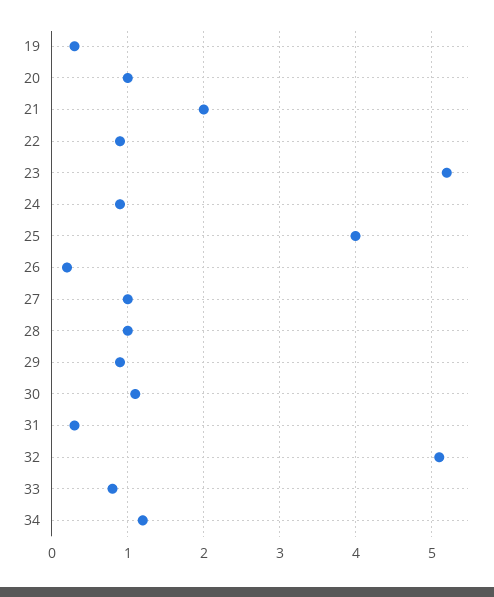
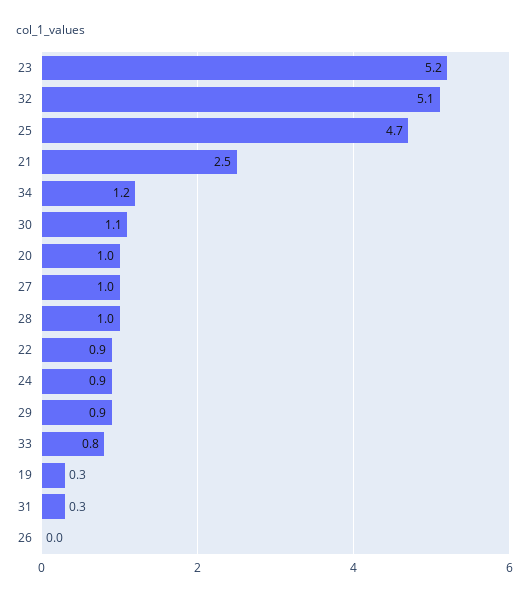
  {
    "19": 0.3,
    "20": 1,
-   "21": 2,
+   "21": 2.5,
    "22": 0.9,
    "23": 5.2,
    "24": 0.9,
-   "25": 4,
+   "25": 4.7,
-   "26": 0.2,
+   "26": 0,
    "27": 1,
    "28": 1,
    "29": 0.9,
    "30": 1.1,
    "31": 0.3,
    "32": 5.1,
    "33": 0.8,
    "34": 1.2
  }

